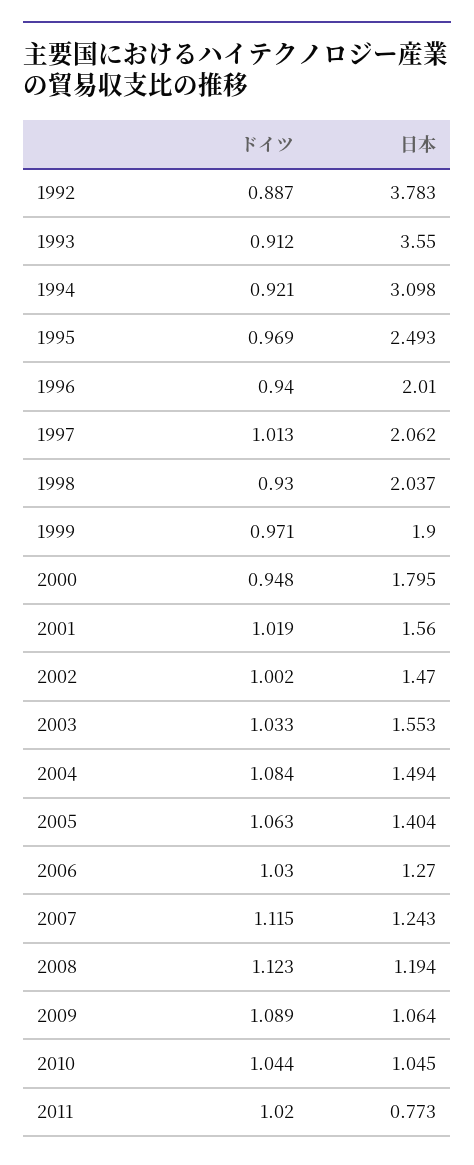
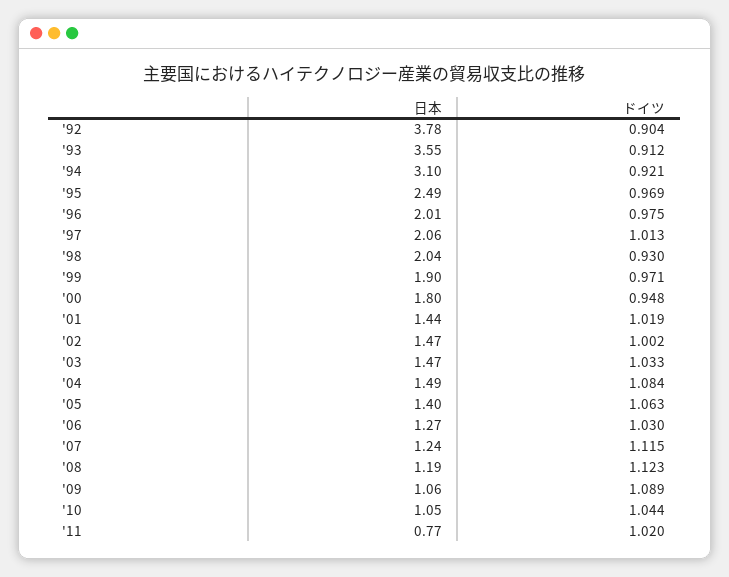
  {
    "ドイツ": {
-     "1992": 0.887,
+     "1992": 0.904,
      "1993": 0.912,
      "1994": 0.921,
      "1995": 0.969,
-     "1996": 0.94,
+     "1996": 0.975,
      "1997": 1.013,
      "1998": 0.93,
      "1999": 0.971,
      "2000": 0.948,
      "2001": 1.019,
      "2002": 1.002,
      "2003": 1.033,
      "2004": 1.084,
      "2005": 1.063,
      "2006": 1.03,
      "2007": 1.115,
      "2008": 1.123,
      "2009": 1.089,
      "2010": 1.044,
      "2011": 1.02
    },
    "日本": {
      "1992": 3.783,
      "1993": 3.55,
      "1994": 3.098,
      "1995": 2.493,
      "1996": 2.01,
      "1997": 2.062,
      "1998": 2.037,
      "1999": 1.9,
      "2000": 1.795,
-     "2001": 1.56,
+     "2001": 1.44,
      "2002": 1.47,
-     "2003": 1.553,
+     "2003": 1.47,
      "2004": 1.494,
      "2005": 1.404,
      "2006": 1.27,
      "2007": 1.243,
      "2008": 1.194,
      "2009": 1.064,
      "2010": 1.045,
      "2011": 0.773
    }
  }

